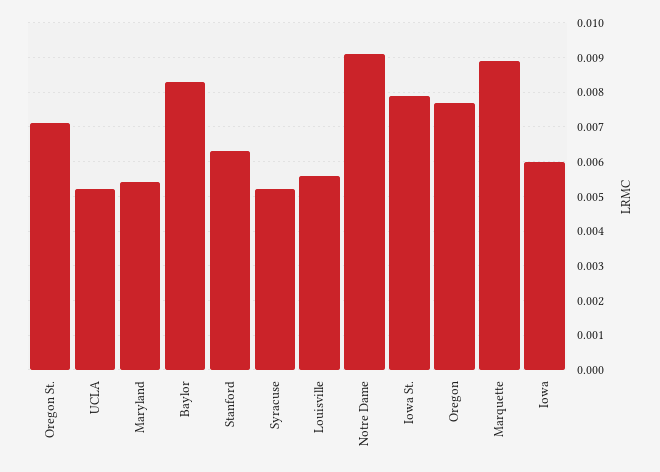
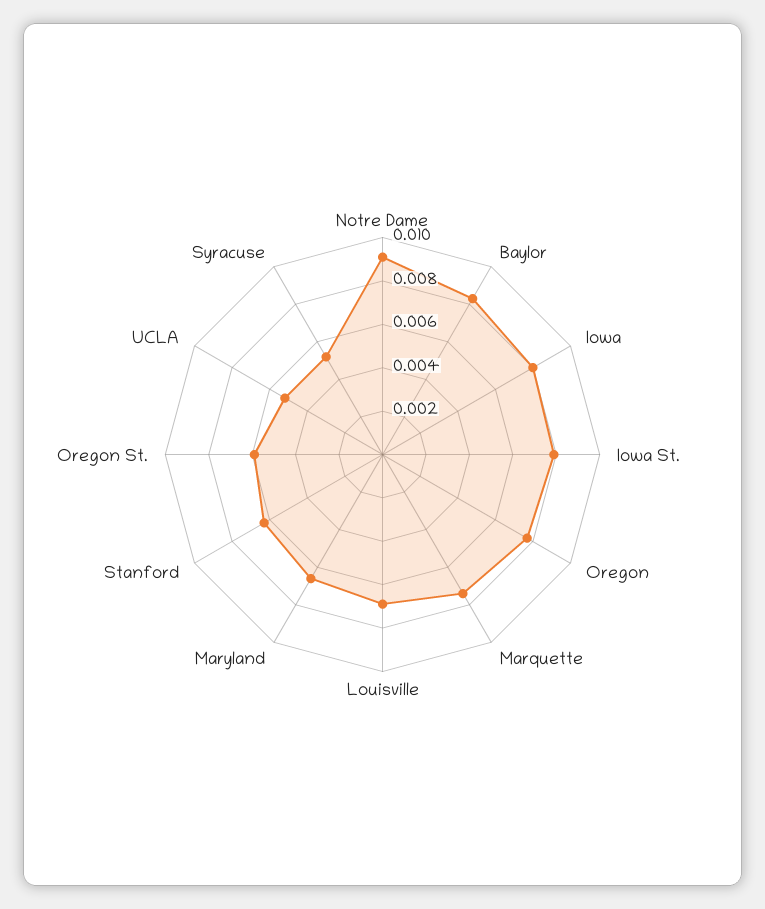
  {
-   "Oregon St.": 0.007,
+   "Oregon St.": 0.006,
    "UCLA": 0.005,
-   "Maryland": 0.0055,
+   "Maryland": 0.0065,
    "Baylor": 0.0085,
    "Stanford": 0.0065,
    "Syracuse": 0.005,
-   "Louisville": 0.0055,
+   "Louisville": 0.007,
    "Notre Dame": 0.009,
    "Iowa St.": 0.008,
    "Oregon": 0.0075,
-   "Marquette": 0.009,
+   "Marquette": 0.0075,
-   "Iowa": 0.006
+   "Iowa": 0.008
  }

